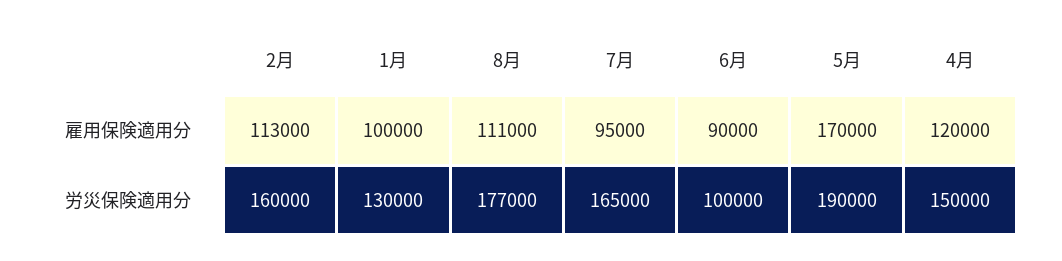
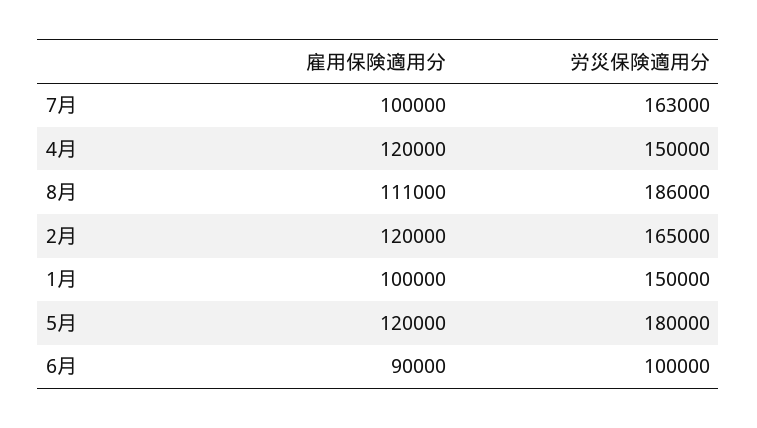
  {
    "2月": {
-     "雇用保険適用分": 113000,
+     "雇用保険適用分": 120000,
-     "労災保険適用分": 160000
+     "労災保険適用分": 165000
    },
    "1月": {
      "雇用保険適用分": 100000,
-     "労災保険適用分": 130000
+     "労災保険適用分": 150000
    },
    "8月": {
      "雇用保険適用分": 111000,
-     "労災保険適用分": 177000
+     "労災保険適用分": 186000
    },
    "7月": {
-     "雇用保険適用分": 95000,
+     "雇用保険適用分": 100000,
-     "労災保険適用分": 165000
+     "労災保険適用分": 163000
    },
    "6月": {
      "雇用保険適用分": 90000,
      "労災保険適用分": 100000
    },
    "5月": {
-     "雇用保険適用分": 170000,
+     "雇用保険適用分": 120000,
-     "労災保険適用分": 190000
+     "労災保険適用分": 180000
    },
    "4月": {
      "雇用保険適用分": 120000,
      "労災保険適用分": 150000
    }
  }

